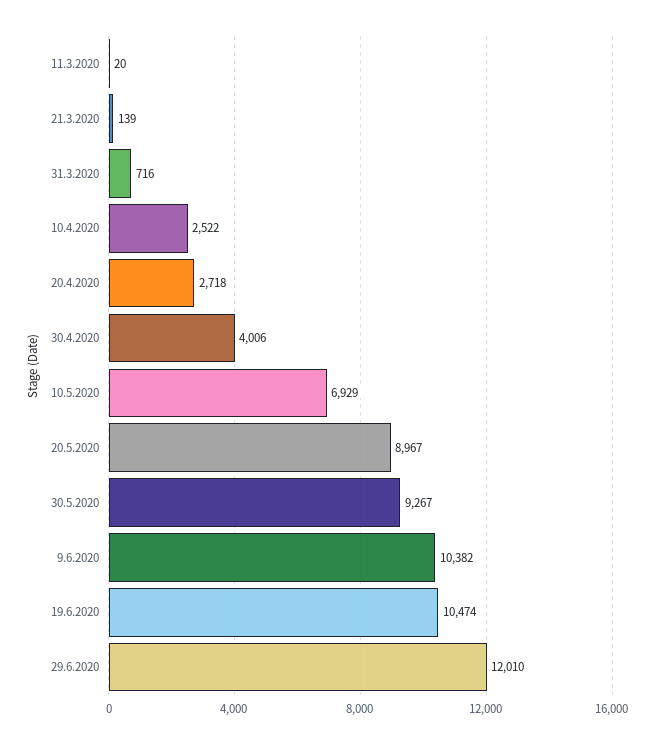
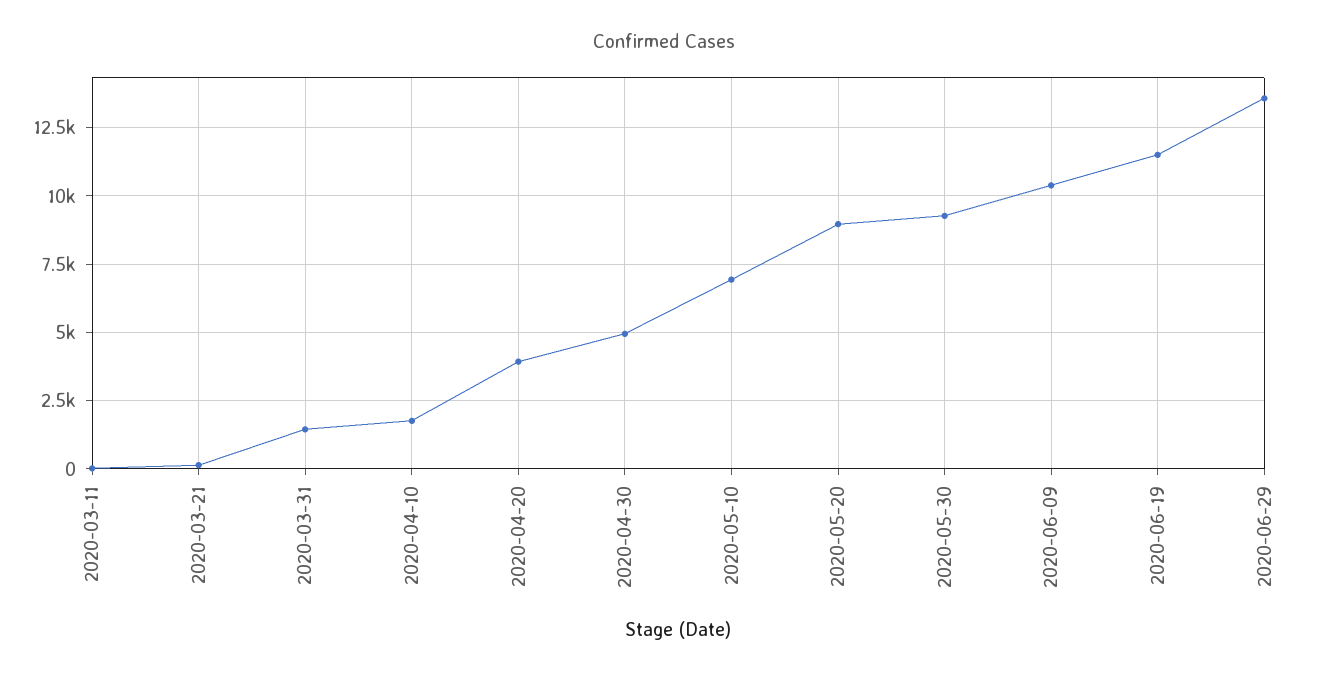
  {
    "11.3.2020": 20,
    "21.3.2020": 139,
-   "31.3.2020": 716,
+   "31.3.2020": 1500,
-   "10.4.2020": 2522,
+   "10.4.2020": 1750,
-   "20.4.2020": 2718,
+   "20.4.2020": 4000,
-   "30.4.2020": 4006,
+   "30.4.2020": 5000,
    "10.5.2020": 6929,
    "20.5.2020": 8967,
    "30.5.2020": 9267,
    "9.6.2020": 10382,
-   "19.6.2020": 10474,
+   "19.6.2020": 11500,
-   "29.6.2020": 12010
+   "29.6.2020": 13500
  }

